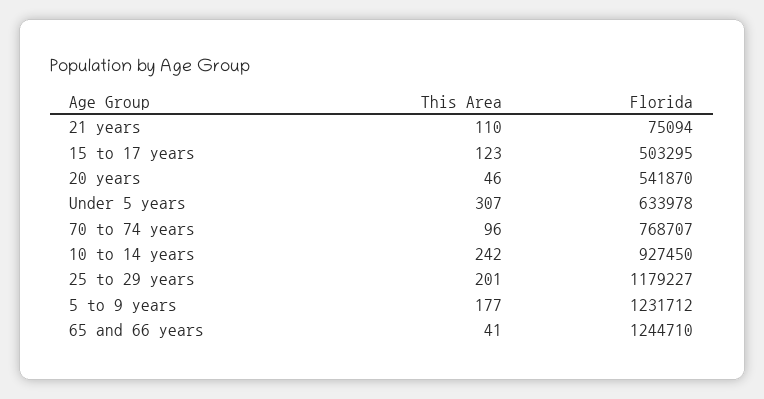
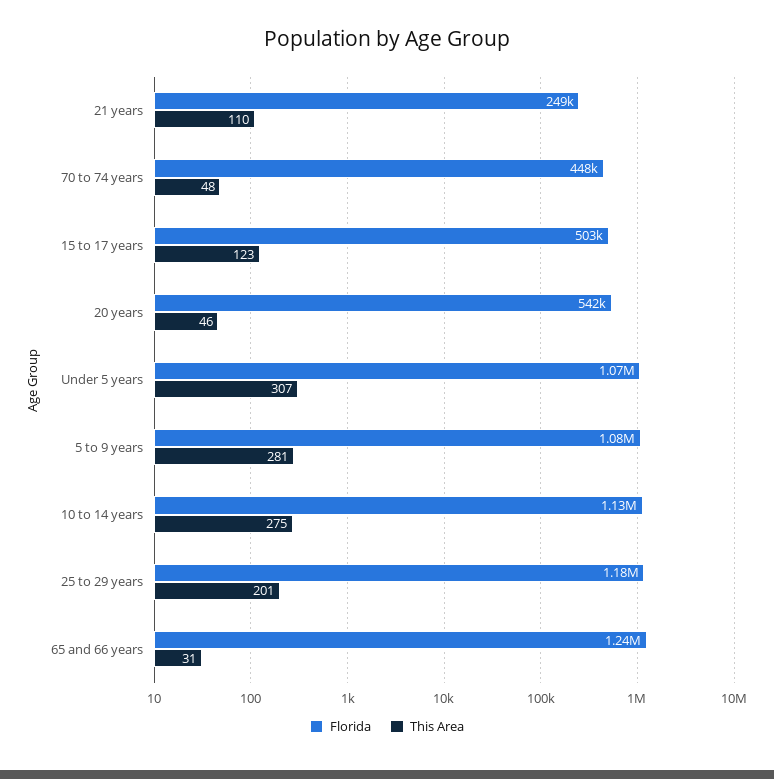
  {
    "This Area": {
      "21 years": 110,
      "15 to 17 years": 123,
      "20 years": 46,
      "Under 5 years": 307,
-     "70 to 74 years": 96,
+     "70 to 74 years": 48,
-     "10 to 14 years": 242,
+     "10 to 14 years": 275,
      "25 to 29 years": 201,
-     "5 to 9 years": 177,
+     "5 to 9 years": 281,
-     "65 and 66 years": 41
+     "65 and 66 years": 31
    },
    "Florida": {
-     "21 years": 75094,
+     "21 years": 249000,
      "15 to 17 years": 503295,
      "20 years": 541870,
-     "Under 5 years": 633978,
+     "Under 5 years": 1070000,
-     "70 to 74 years": 768707,
+     "70 to 74 years": 448000,
-     "10 to 14 years": 927450,
+     "10 to 14 years": 1130000,
      "25 to 29 years": 1179227,
-     "5 to 9 years": 1231712,
+     "5 to 9 years": 1080000,
      "65 and 66 years": 1244710
    }
  }

